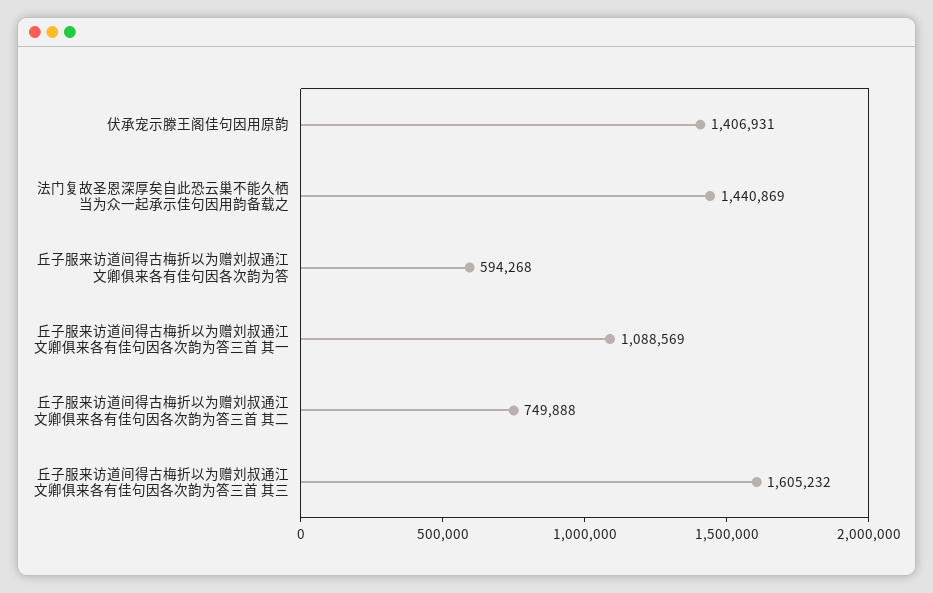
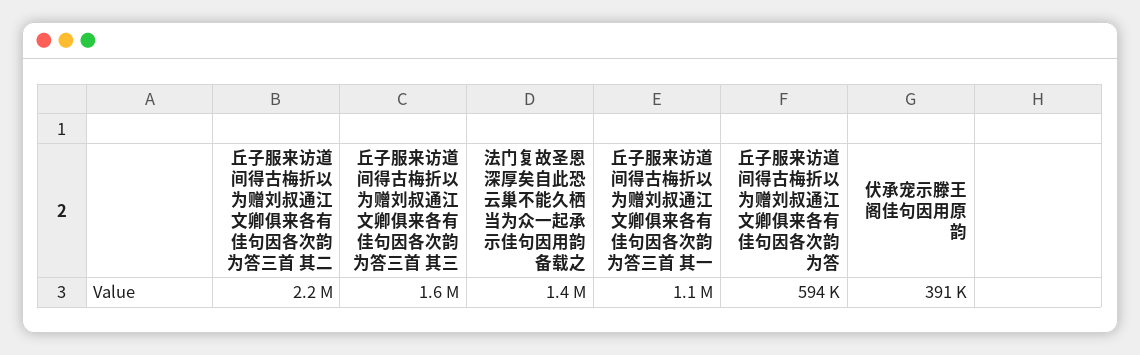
  {
-   "伏承宠示滕王阁佳句因用原韵": 1406931,
+   "伏承宠示滕王阁佳句因用原韵": 391000,
    "法门复故圣恩深厚矣自此恐云巢不能久栖当为众一起承示佳句因用韵备载之": 1440869,
    "丘子服来访道间得古梅折以为赠刘叔通江文卿俱来各有佳句因各次韵为答": 594268,
    "丘子服来访道间得古梅折以为赠刘叔通江文卿俱来各有佳句因各次韵为答三首 其一": 1088569,
-   "丘子服来访道间得古梅折以为赠刘叔通江文卿俱来各有佳句因各次韵为答三首 其二": 749888,
+   "丘子服来访道间得古梅折以为赠刘叔通江文卿俱来各有佳句因各次韵为答三首 其二": 2200000,
    "丘子服来访道间得古梅折以为赠刘叔通江文卿俱来各有佳句因各次韵为答三首 其三": 1605232
  }

